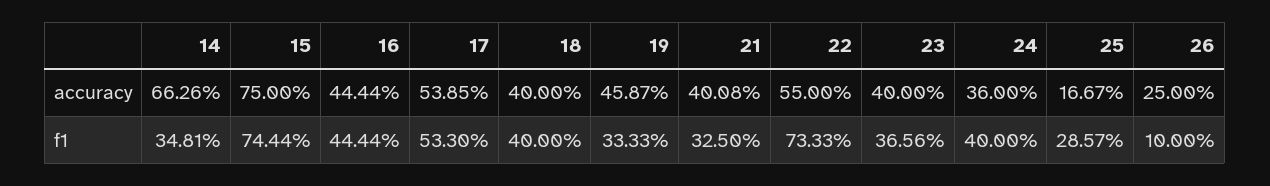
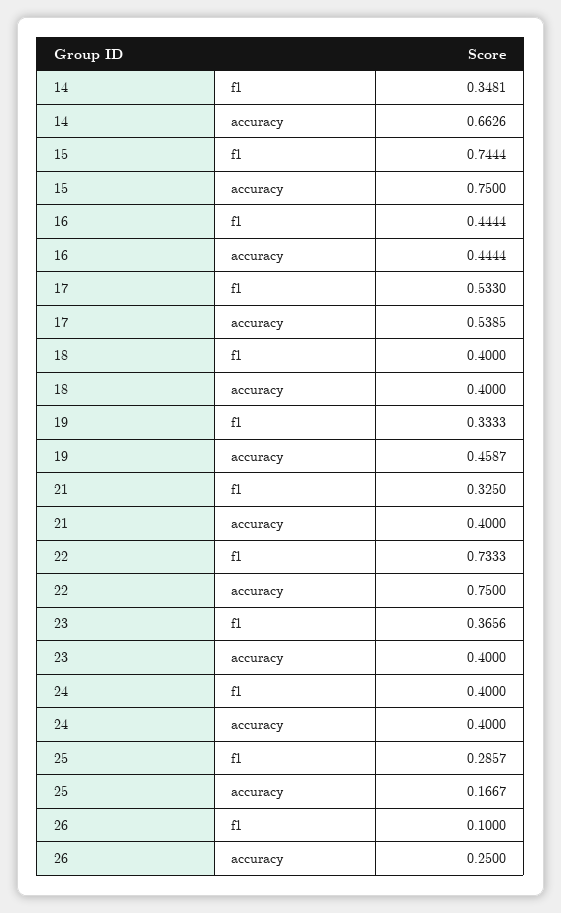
  {
    "14": {
      "accuracy": 0.6626,
      "f1": 0.3481
    },
    "15": {
      "accuracy": 0.75,
      "f1": 0.7444
    },
    "16": {
      "accuracy": 0.4444,
      "f1": 0.4444
    },
    "17": {
      "accuracy": 0.5385,
      "f1": 0.533
    },
    "18": {
      "accuracy": 0.4,
      "f1": 0.4
    },
    "19": {
      "accuracy": 0.4587,
      "f1": 0.3333
    },
    "21": {
-     "accuracy": 0.4008,
+     "accuracy": 0.4,
      "f1": 0.325
    },
    "22": {
-     "accuracy": 0.55,
+     "accuracy": 0.75,
      "f1": 0.7333
    },
    "23": {
      "accuracy": 0.4,
      "f1": 0.3656
    },
    "24": {
-     "accuracy": 0.36,
+     "accuracy": 0.4,
      "f1": 0.4
    },
    "25": {
      "accuracy": 0.1667,
      "f1": 0.2857
    },
    "26": {
      "accuracy": 0.25,
      "f1": 0.1
    }
  }

